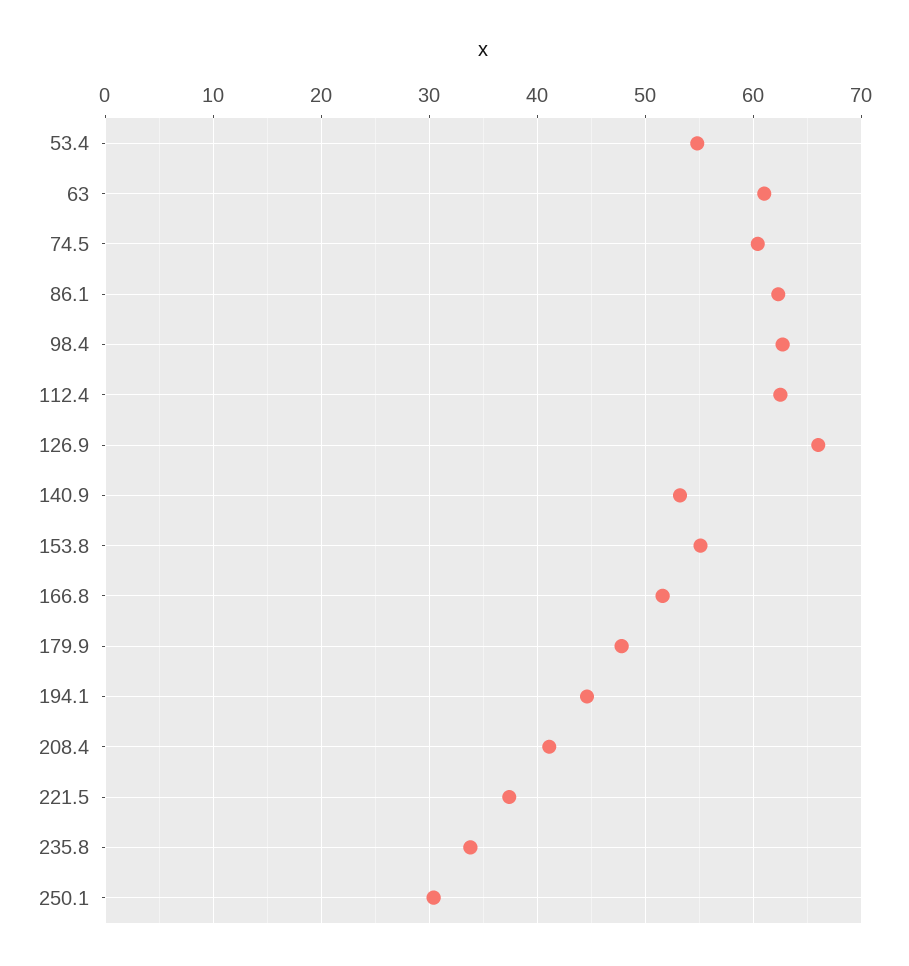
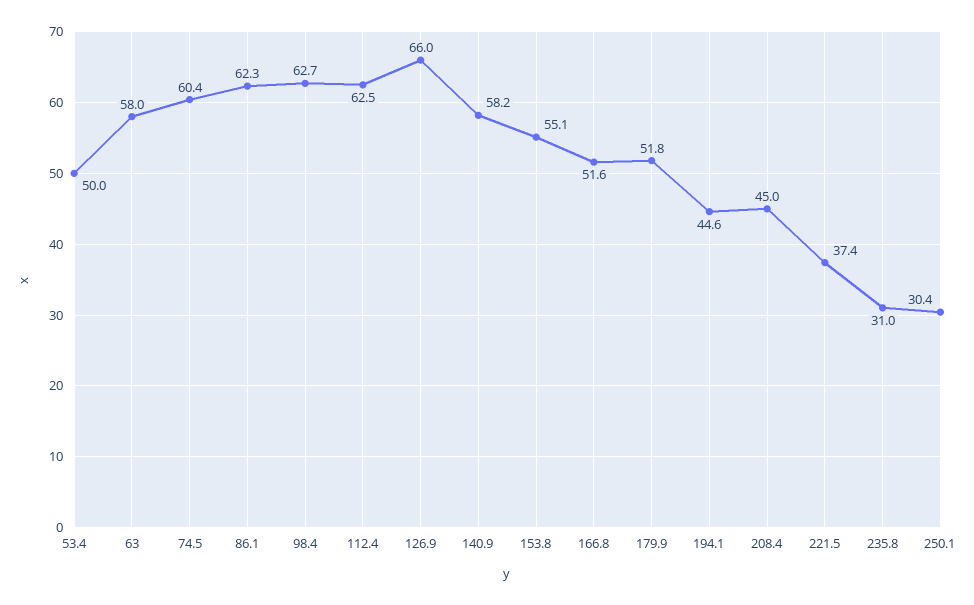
  {
-   "53.4": 55,
+   "53.4": 50,
-   "63": 61,
+   "63": 58,
    "74.5": 60.4,
    "86.1": 62.3,
    "98.4": 62.7,
    "112.4": 62.5,
    "126.9": 66,
-   "140.9": 53,
+   "140.9": 58.2,
    "153.8": 55.1,
    "166.8": 51.6,
-   "179.9": 48,
+   "179.9": 51.8,
    "194.1": 44.6,
-   "208.4": 41,
+   "208.4": 45,
    "221.5": 37.4,
-   "235.8": 34,
+   "235.8": 31,
    "250.1": 30.4
  }

